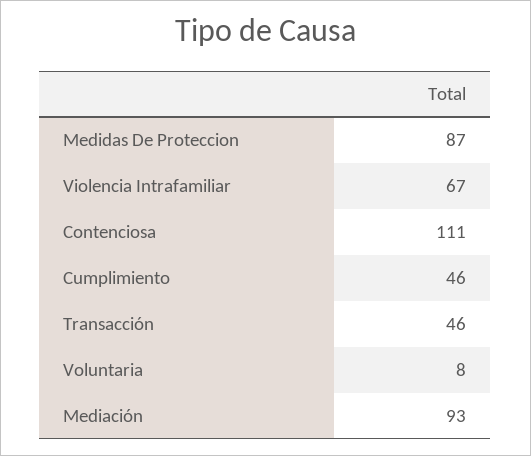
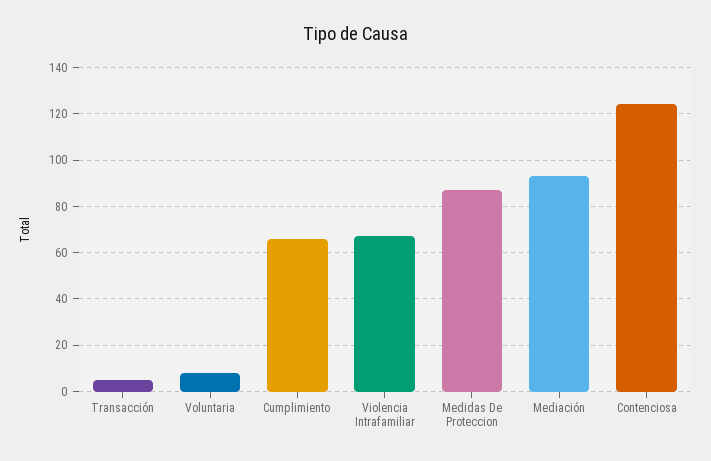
  {
    "Medidas De Proteccion": 87,
    "Violencia Intrafamiliar": 67,
-   "Contenciosa": 111,
+   "Contenciosa": 125,
-   "Cumplimiento": 46,
+   "Cumplimiento": 65,
-   "Transacción": 46,
+   "Transacción": 5,
    "Voluntaria": 8,
    "Mediación": 93
  }

